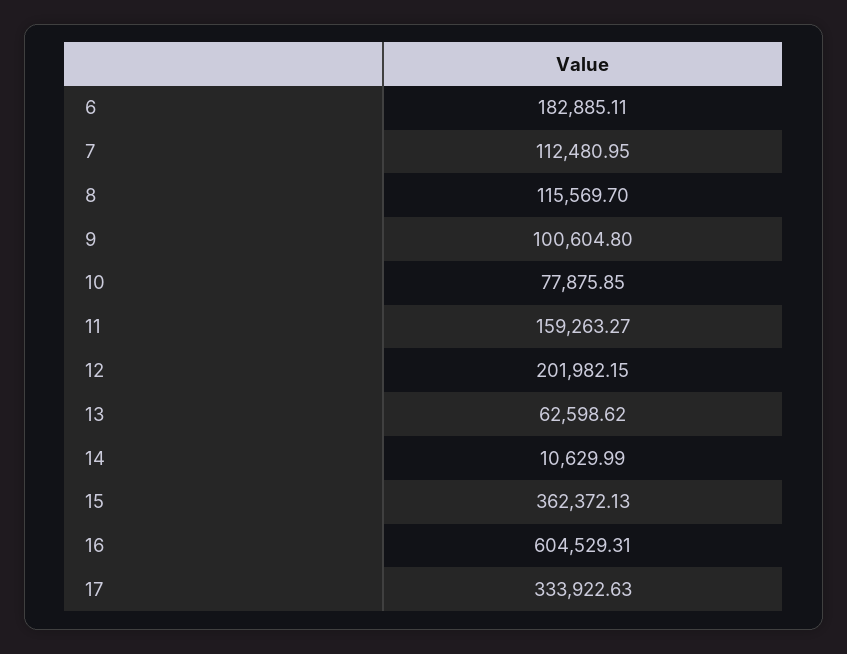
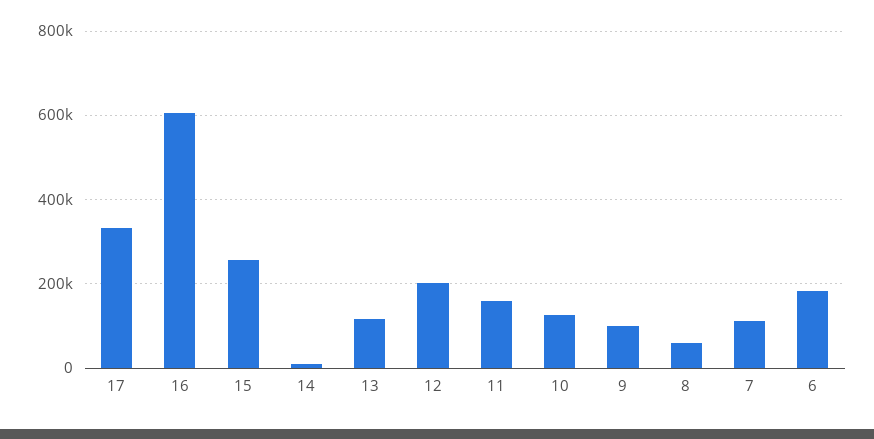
  {
    "6": 182885.11,
    "7": 112480.95,
-   "8": 115569.7,
+   "8": 60000,
    "9": 100604.8,
-   "10": 77875.85,
+   "10": 120000,
    "11": 159263.27,
    "12": 201982.15,
-   "13": 62598.62,
+   "13": 120000,
    "14": 10629.99,
-   "15": 362372.13,
+   "15": 260000,
    "16": 604529.31,
    "17": 333922.63
  }

